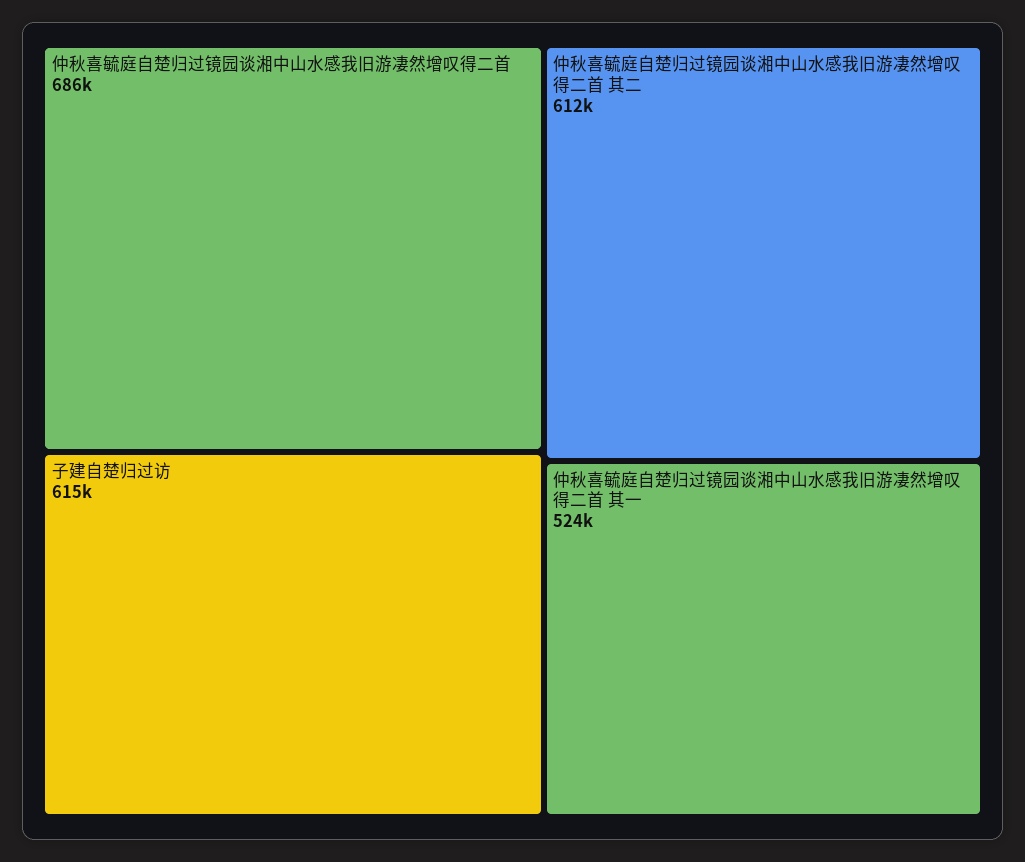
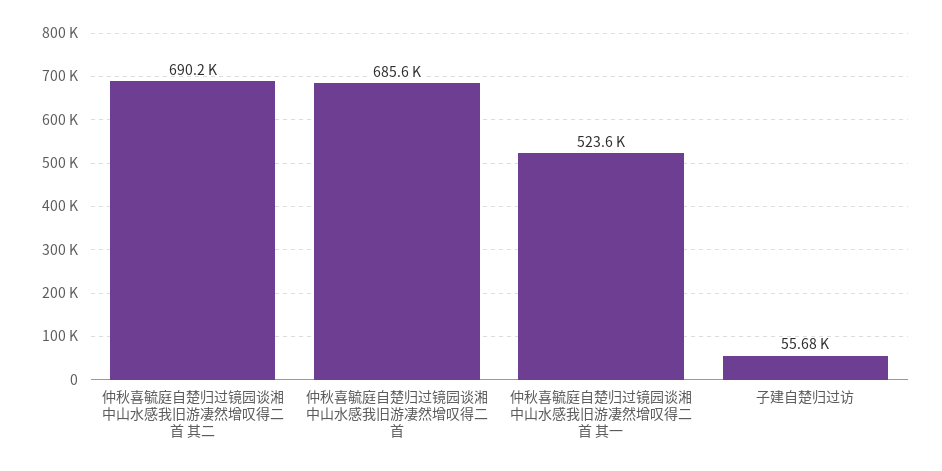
  {
    "仲秋喜毓庭自楚归过镜园谈湘中山水感我旧游凄然增叹得二首": 685600,
-   "子建自楚归过访": 615000,
+   "子建自楚归过访": 55680,
-   "仲秋喜毓庭自楚归过镜园谈湘中山水感我旧游凄然增叹得二首 其二": 612000,
+   "仲秋喜毓庭自楚归过镜园谈湘中山水感我旧游凄然增叹得二首 其二": 690200,
    "仲秋喜毓庭自楚归过镜园谈湘中山水感我旧游凄然增叹得二首 其一": 523600
  }

